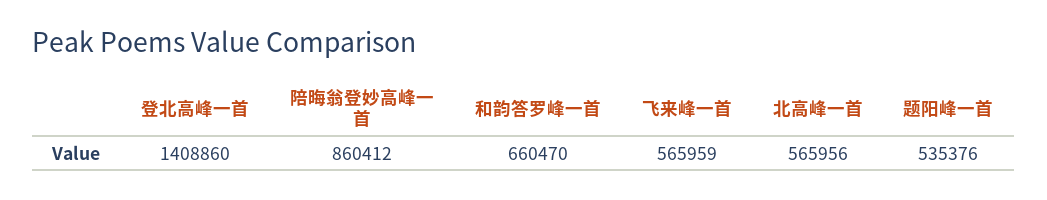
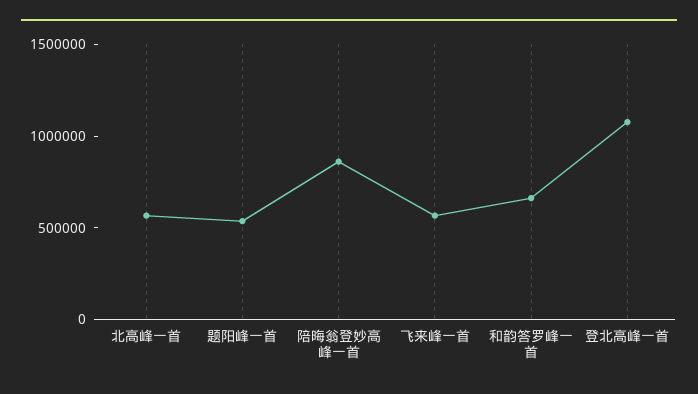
  {
-   "登北高峰一首": 1408860,
+   "登北高峰一首": 1100000,
    "陪晦翁登妙高峰一首": 860412,
    "和韵答罗峰一首": 660470,
    "飞来峰一首": 565959,
    "北高峰一首": 565956,
    "题阳峰一首": 535376
  }

